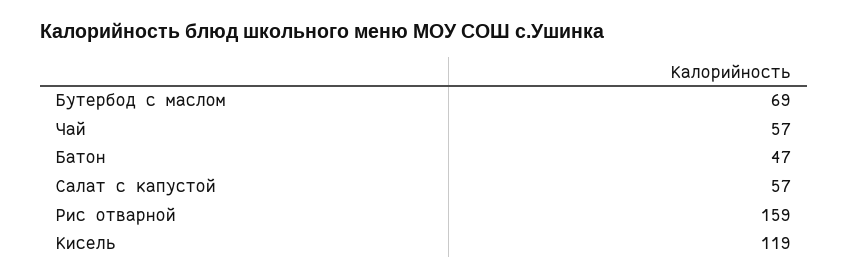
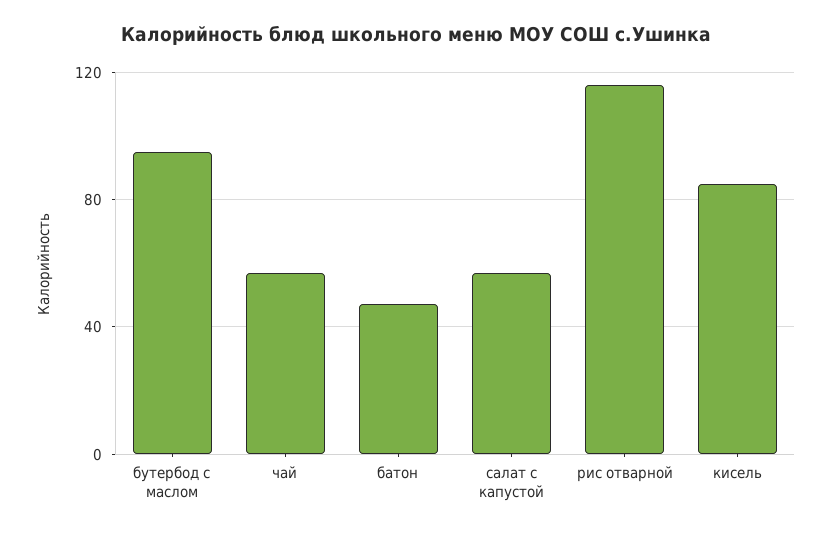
  {
-   "Бутербод с маслом": 69,
+   "Бутербод с маслом": 95,
    "Чай": 57,
    "Батон": 47,
    "Салат с капустой": 57,
-   "Рис отварной": 159,
+   "Рис отварной": 115,
-   "Кисель": 119
+   "Кисель": 85
  }

